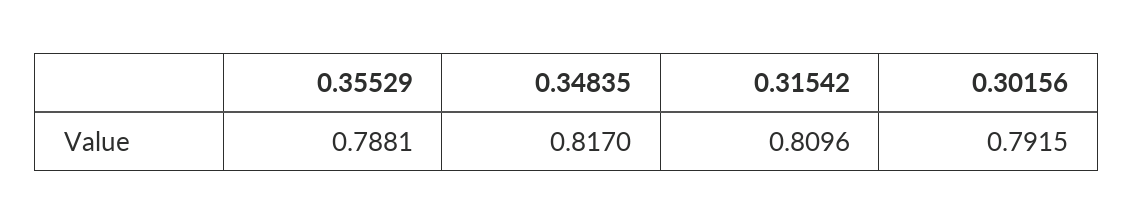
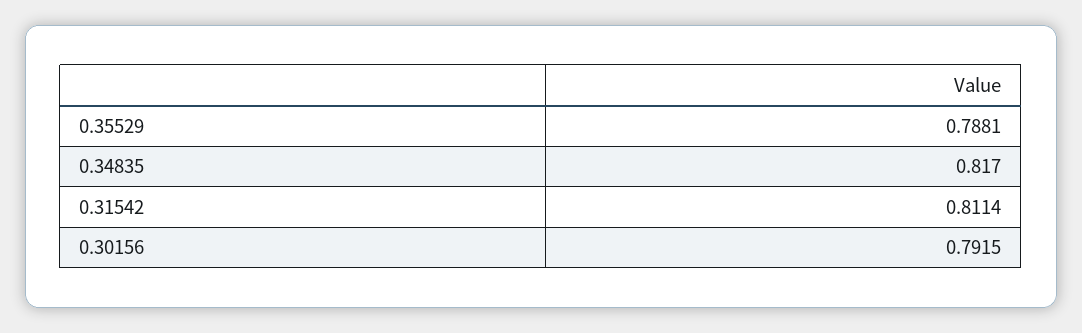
  {
    "0.35529": 0.7881,
    "0.34835": 0.817,
-   "0.31542": 0.8096,
+   "0.31542": 0.8114,
    "0.30156": 0.7915
  }

